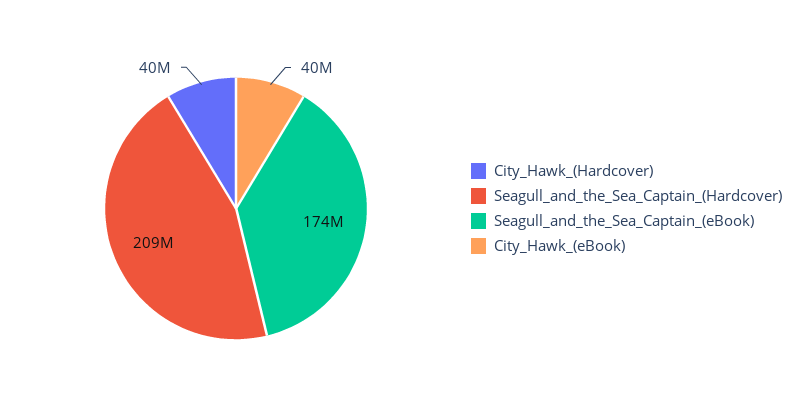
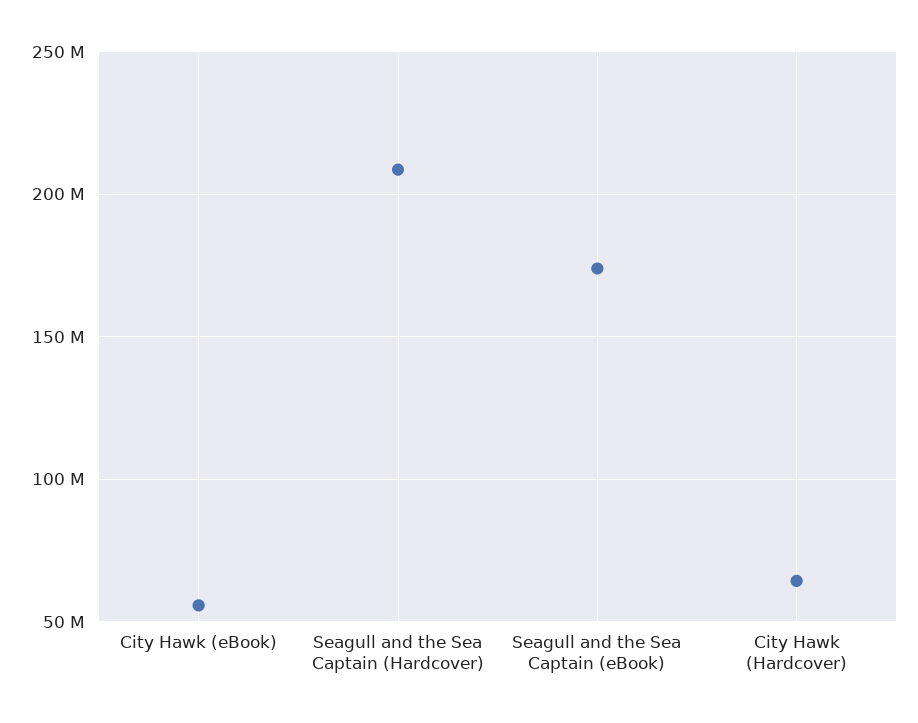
  {
-   "City_Hawk_(Hardcover)": 40000000,
+   "City_Hawk_(Hardcover)": 65000000,
    "Seagull_and_the_Sea_Captain_(Hardcover)": 209000000,
    "Seagull_and_the_Sea_Captain_(eBook)": 174000000,
-   "City_Hawk_(eBook)": 40000000
+   "City_Hawk_(eBook)": 55000000
  }

